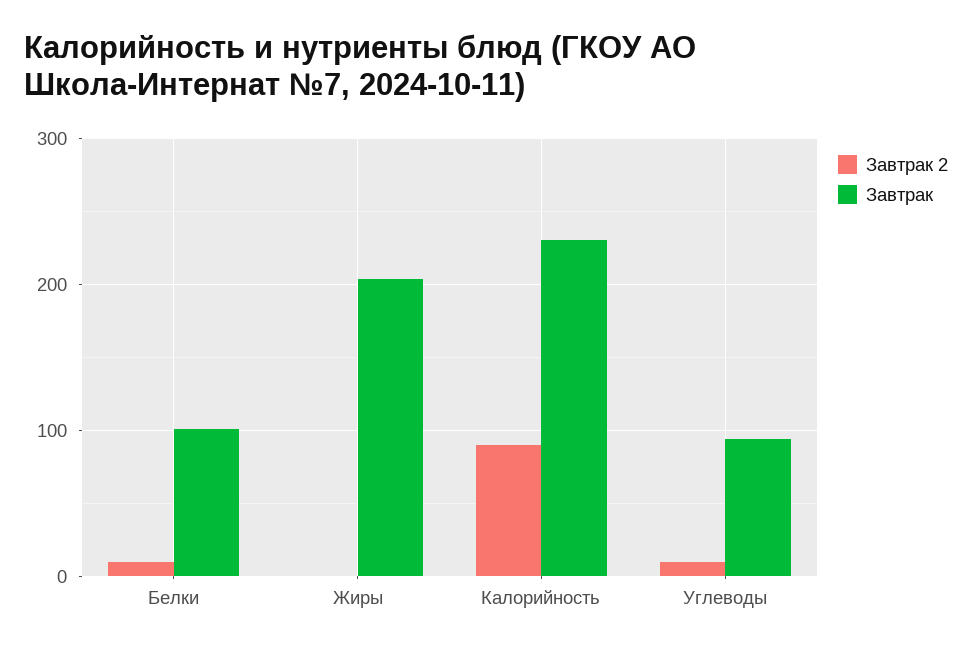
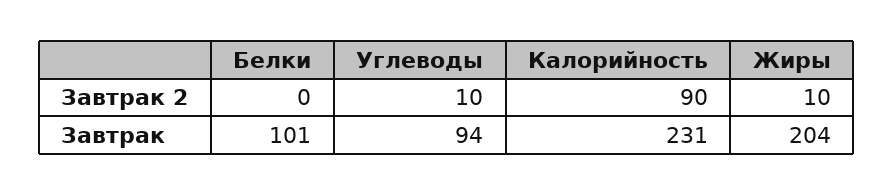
  {
    "Завтрак 2": {
-     "Белки": 10,
+     "Белки": 0,
-     "Жиры": 0,
+     "Жиры": 10,
      "Калорийность": 90,
      "Углеводы": 10
    },
    "Завтрак": {
      "Белки": 101,
      "Жиры": 204,
      "Калорийность": 231,
      "Углеводы": 94
    }
  }

